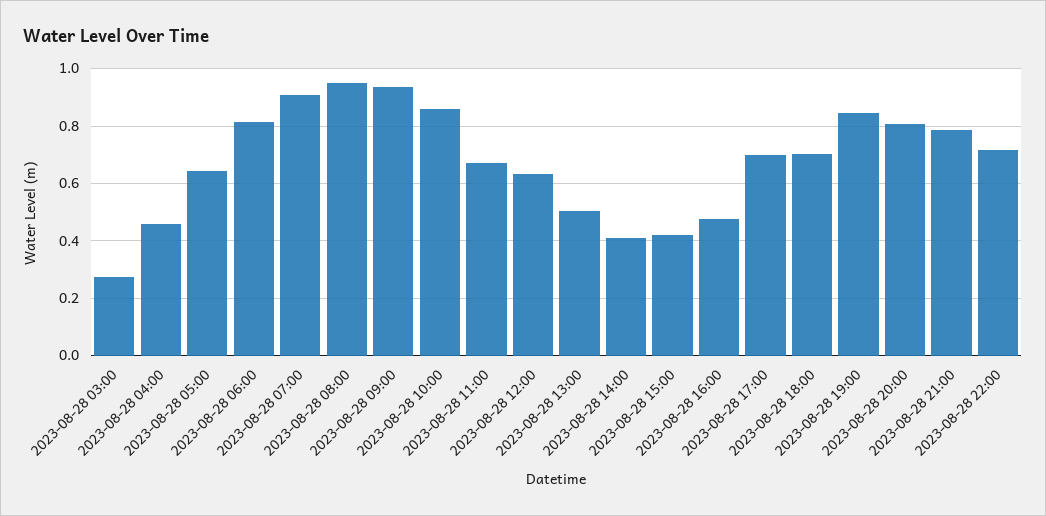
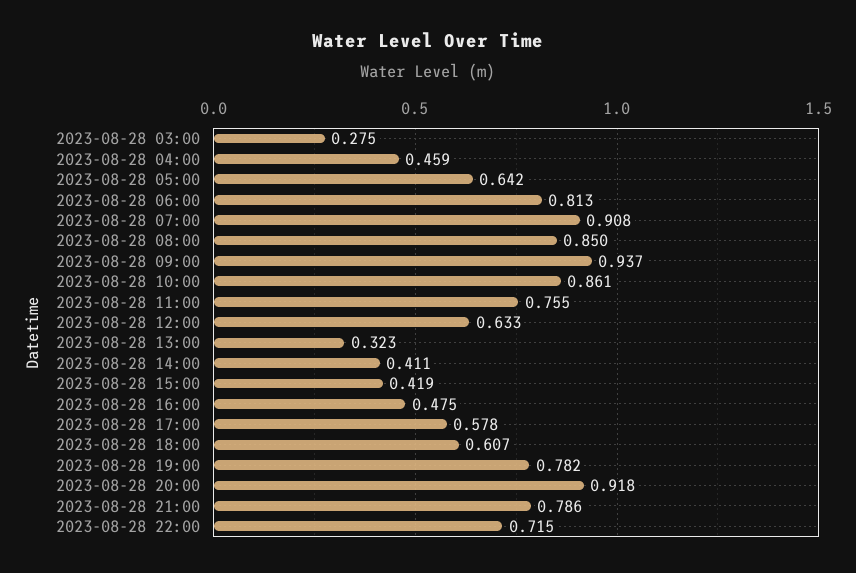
  {
    "2023-08-28 03:00": 0.275,
    "2023-08-28 04:00": 0.459,
    "2023-08-28 05:00": 0.642,
    "2023-08-28 06:00": 0.813,
    "2023-08-28 07:00": 0.908,
-   "2023-08-28 08:00": 0.95,
+   "2023-08-28 08:00": 0.85,
    "2023-08-28 09:00": 0.937,
    "2023-08-28 10:00": 0.861,
-   "2023-08-28 11:00": 0.675,
+   "2023-08-28 11:00": 0.755,
    "2023-08-28 12:00": 0.633,
-   "2023-08-28 13:00": 0.5,
+   "2023-08-28 13:00": 0.323,
    "2023-08-28 14:00": 0.411,
    "2023-08-28 15:00": 0.419,
    "2023-08-28 16:00": 0.475,
-   "2023-08-28 17:00": 0.7,
+   "2023-08-28 17:00": 0.578,
-   "2023-08-28 18:00": 0.7,
+   "2023-08-28 18:00": 0.607,
-   "2023-08-28 19:00": 0.85,
+   "2023-08-28 19:00": 0.782,
-   "2023-08-28 20:00": 0.8,
+   "2023-08-28 20:00": 0.918,
    "2023-08-28 21:00": 0.786,
    "2023-08-28 22:00": 0.715
  }

